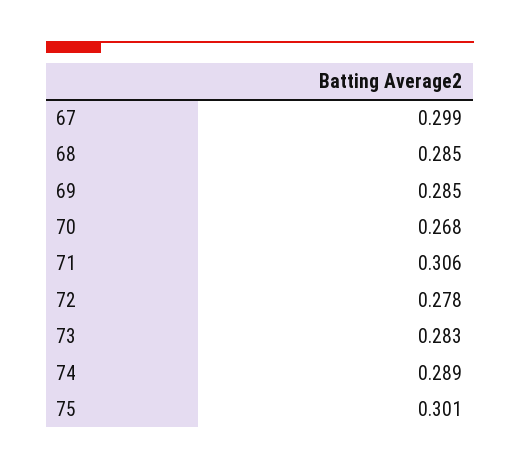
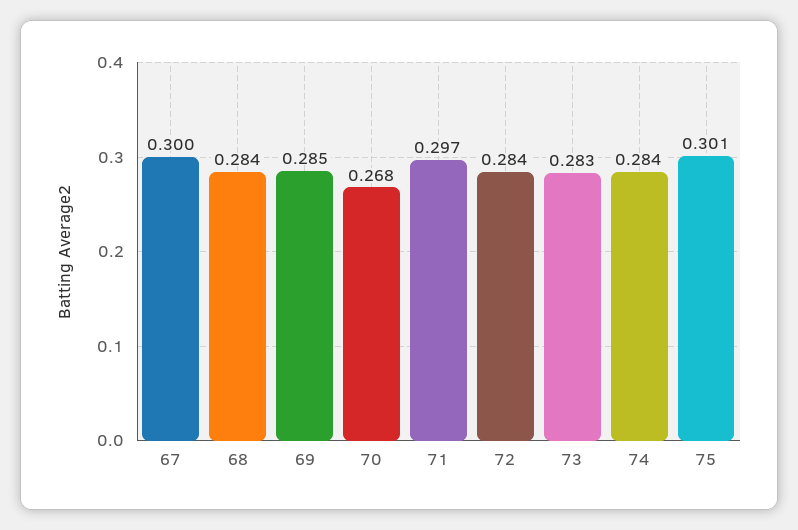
  {
-   "67": 0.299,
+   "67": 0.3,
-   "68": 0.285,
+   "68": 0.284,
    "69": 0.285,
    "70": 0.268,
-   "71": 0.306,
+   "71": 0.297,
-   "72": 0.278,
+   "72": 0.284,
    "73": 0.283,
-   "74": 0.289,
+   "74": 0.284,
    "75": 0.301
  }

